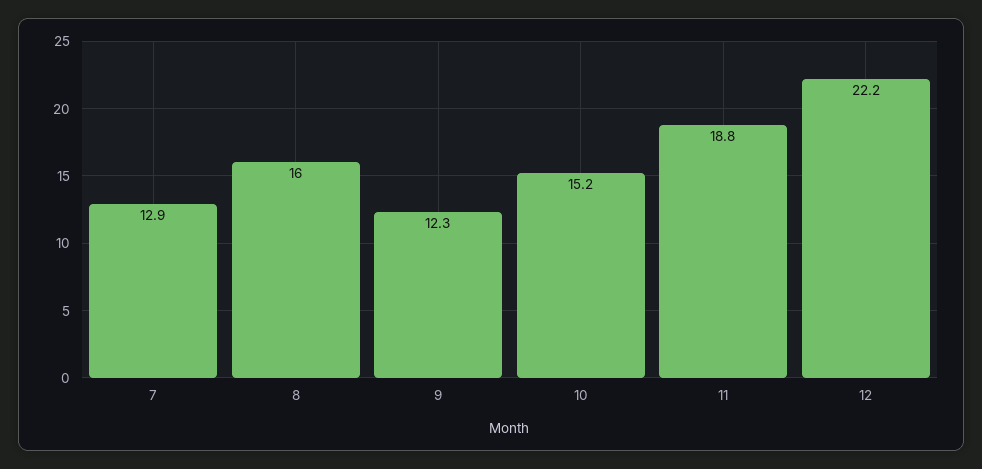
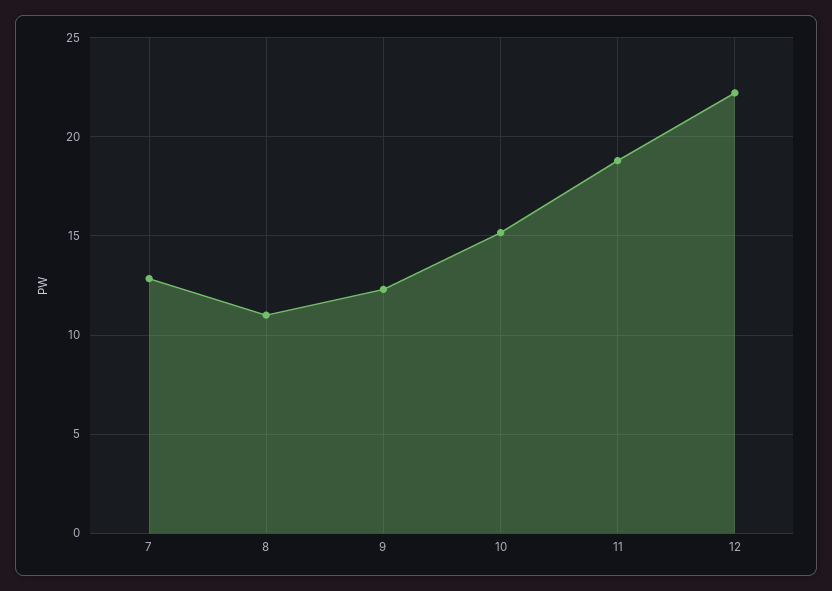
  {
    "7": 12.9,
-   "8": 16,
+   "8": 11,
    "9": 12.3,
    "10": 15.2,
    "11": 18.8,
    "12": 22.2
  }

